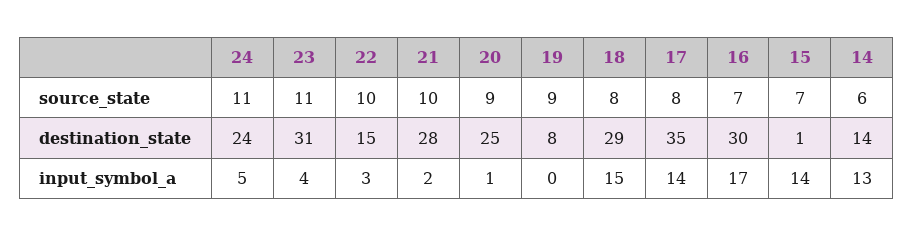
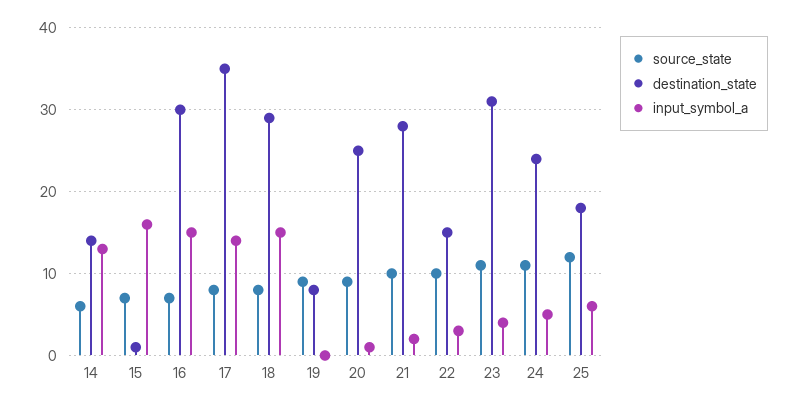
  {
    "source_state": {
      "24": 11,
      "23": 11,
      "22": 10,
      "21": 10,
      "20": 9,
      "19": 9,
      "18": 8,
      "17": 8,
      "16": 7,
      "15": 7,
-     "14": 6
+     "14": 6,
+     "25": 12
    },
    "destination_state": {
      "24": 24,
      "23": 31,
      "22": 15,
      "21": 28,
      "20": 25,
      "19": 8,
      "18": 29,
      "17": 35,
      "16": 30,
      "15": 1,
-     "14": 14
+     "14": 14,
+     "25": 18
    },
    "input_symbol_a": {
      "24": 5,
      "23": 4,
      "22": 3,
      "21": 2,
      "20": 1,
      "19": 0,
      "18": 15,
      "17": 14,
-     "16": 17,
+     "16": 15,
-     "15": 14,
+     "15": 16,
-     "14": 13
+     "14": 13,
+     "25": 6
    }
  }

